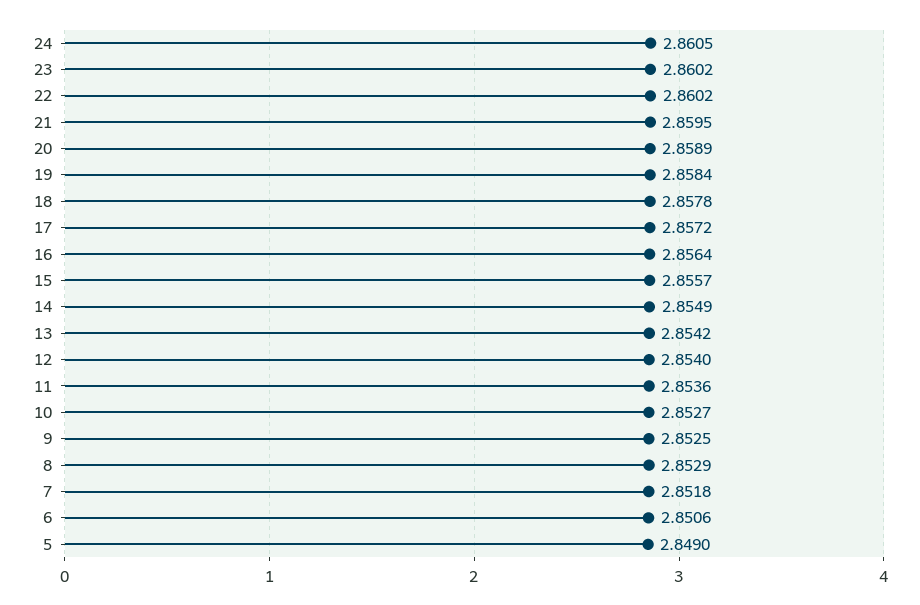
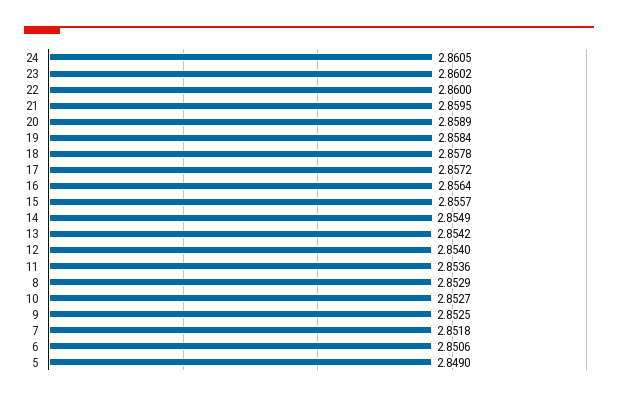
  {
    "24": 2.8605,
    "23": 2.8602,
-   "22": 2.8602,
+   "22": 2.86,
    "21": 2.8595,
    "20": 2.8589,
    "19": 2.8584,
    "18": 2.8578,
    "17": 2.8572,
    "16": 2.8564,
    "15": 2.8557,
    "14": 2.8549,
    "13": 2.8542,
    "12": 2.854,
    "11": 2.8536,
    "10": 2.8527,
    "9": 2.8525,
    "8": 2.8529,
    "7": 2.8518,
    "6": 2.8506,
    "5": 2.849
  }

